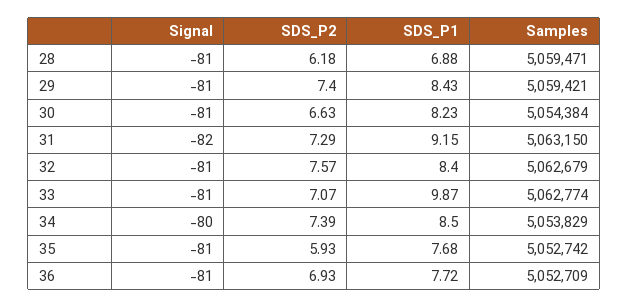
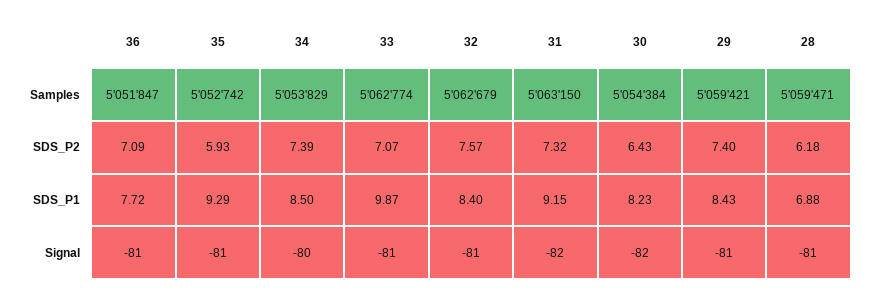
  {
    "Signal": {
      "28": -81,
      "29": -81,
-     "30": -81,
+     "30": -82,
      "31": -82,
      "32": -81,
      "33": -81,
      "34": -80,
      "35": -81,
      "36": -81
    },
    "SDS_P2": {
      "28": 6.18,
      "29": 7.4,
-     "30": 6.63,
+     "30": 6.43,
-     "31": 7.29,
+     "31": 7.32,
      "32": 7.57,
      "33": 7.07,
      "34": 7.39,
      "35": 5.93,
-     "36": 6.93
+     "36": 7.09
    },
    "SDS_P1": {
      "28": 6.88,
      "29": 8.43,
      "30": 8.23,
      "31": 9.15,
      "32": 8.4,
      "33": 9.87,
      "34": 8.5,
-     "35": 7.68,
+     "35": 9.29,
      "36": 7.72
    },
    "Samples": {
      "28": 5059471,
      "29": 5059421,
      "30": 5054384,
      "31": 5063150,
      "32": 5062679,
      "33": 5062774,
      "34": 5053829,
      "35": 5052742,
-     "36": 5052709
+     "36": 5051847
    }
  }

